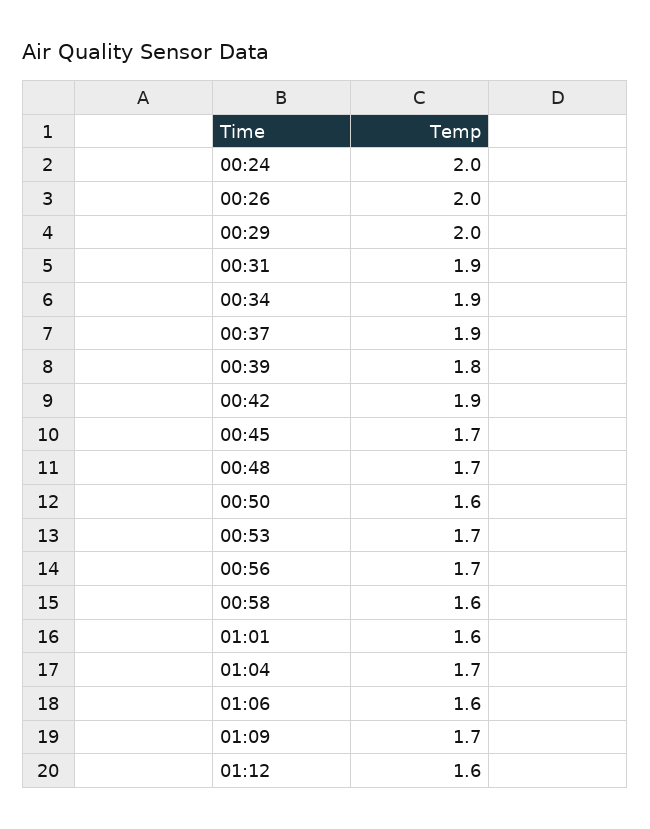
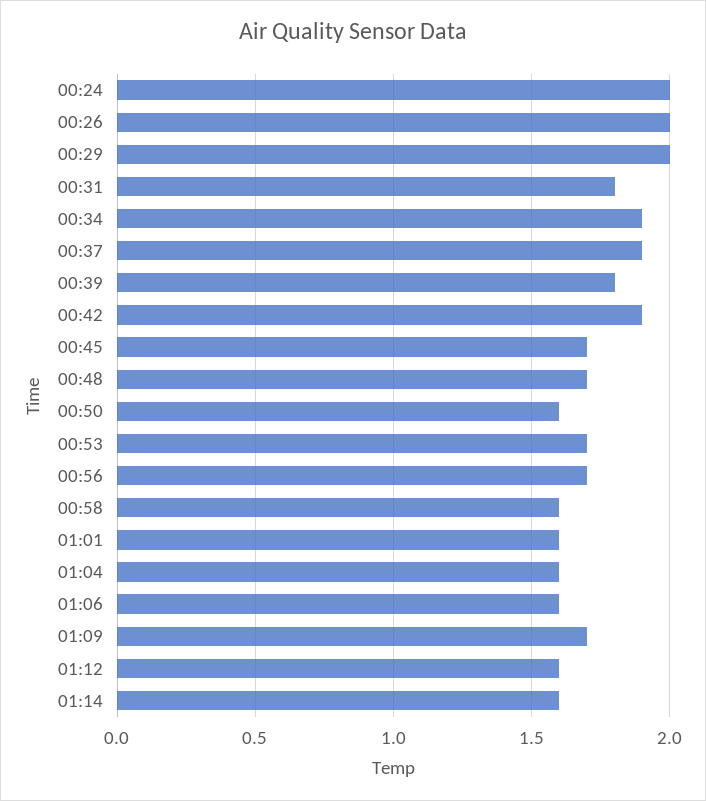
  {
    "00:24": 2,
    "00:26": 2,
    "00:29": 2,
-   "00:31": 1.9,
+   "00:31": 1.8,
    "00:34": 1.9,
    "00:37": 1.9,
    "00:39": 1.8,
    "00:42": 1.9,
    "00:45": 1.7,
    "00:48": 1.7,
    "00:50": 1.6,
    "00:53": 1.7,
    "00:56": 1.7,
    "00:58": 1.6,
    "01:01": 1.6,
-   "01:04": 1.7,
+   "01:04": 1.6,
    "01:06": 1.6,
    "01:09": 1.7,
-   "01:12": 1.6
+   "01:12": 1.6,
+   "01:14": 1.6
  }

